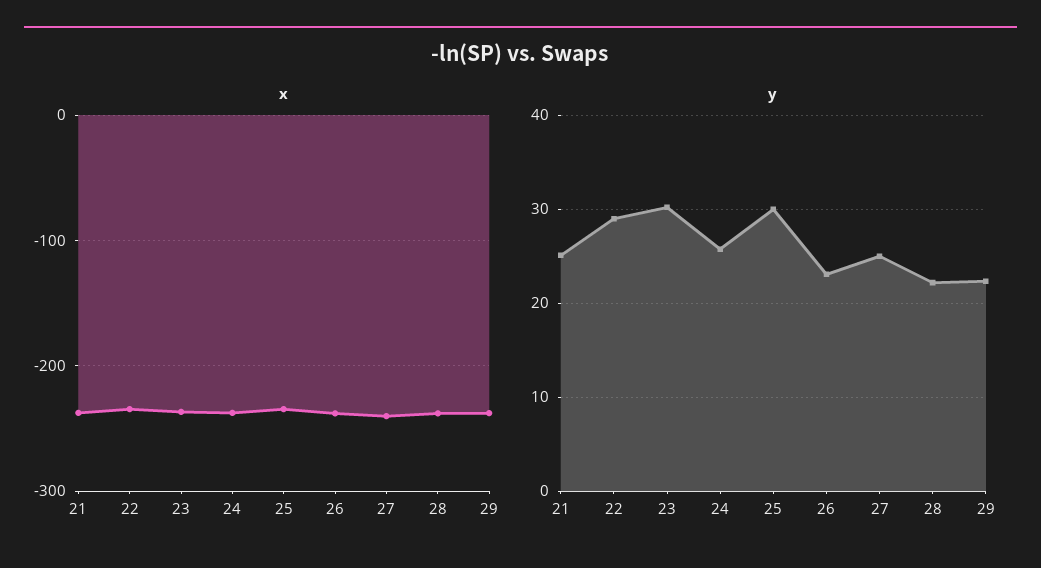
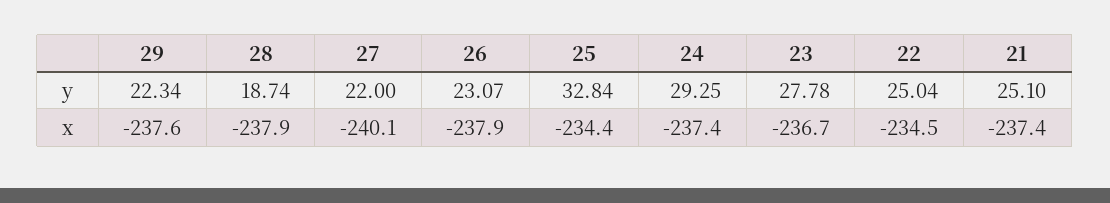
  {
    "x": {
      "21": -237.4,
      "22": -234.5,
      "23": -236.7,
      "24": -237.4,
      "25": -234.4,
      "26": -237.9,
      "27": -240.1,
      "28": -237.9,
      "29": -237.6
    },
    "y": {
      "21": 25.1,
-     "22": 29,
+     "22": 25.04,
-     "23": 30,
+     "23": 27.78,
-     "24": 26,
+     "24": 29.25,
-     "25": 30,
+     "25": 32.84,
      "26": 23.07,
-     "27": 25,
+     "27": 22,
-     "28": 22,
+     "28": 18.74,
      "29": 22.34
    }
  }

